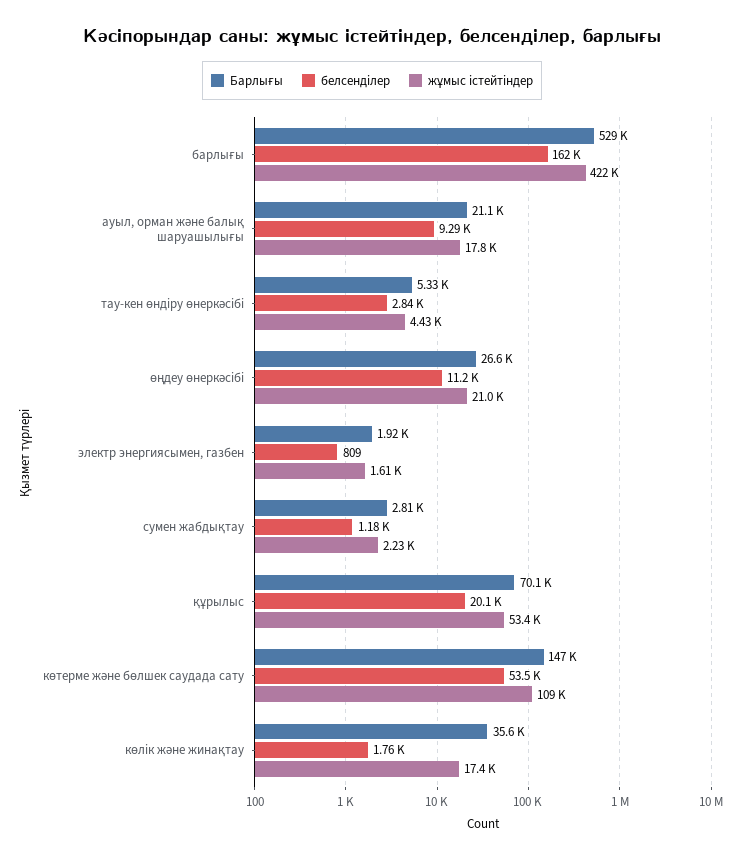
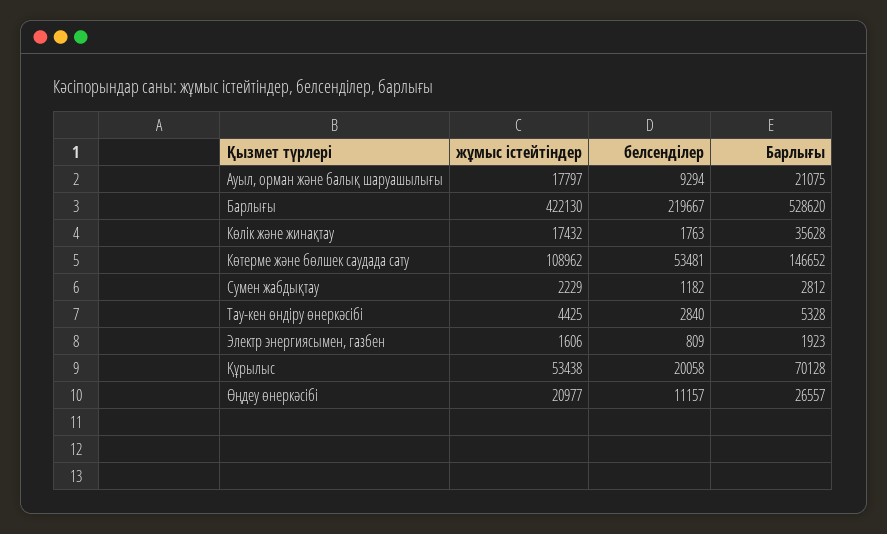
  {
    "Барлығы": {
      "барлығы": 528620,
      "ауыл, орман және балық шаруашылығы": 21075,
      "тау-кен өндіру өнеркәсібі": 5328,
      "өңдеу өнеркәсібі": 26557,
      "электр энергиясымен, газбен": 1923,
      "сумен жабдықтау": 2812,
      "құрылыс": 70128,
      "көтерме және бөлшек саудада сату": 146652,
      "көлік және жинақтау": 35628
    },
    "белсенділер": {
-     "барлығы": 162000,
+     "барлығы": 219667,
      "ауыл, орман және балық шаруашылығы": 9294,
      "тау-кен өндіру өнеркәсібі": 2840,
      "өңдеу өнеркәсібі": 11157,
      "электр энергиясымен, газбен": 809,
      "сумен жабдықтау": 1182,
      "құрылыс": 20058,
      "көтерме және бөлшек саудада сату": 53481,
      "көлік және жинақтау": 1763
    },
    "жұмыс істейтіндер": {
      "барлығы": 422130,
      "ауыл, орман және балық шаруашылығы": 17797,
      "тау-кен өндіру өнеркәсібі": 4425,
      "өңдеу өнеркәсібі": 20977,
      "электр энергиясымен, газбен": 1606,
      "сумен жабдықтау": 2229,
      "құрылыс": 53438,
      "көтерме және бөлшек саудада сату": 108962,
      "көлік және жинақтау": 17432
    }
  }

